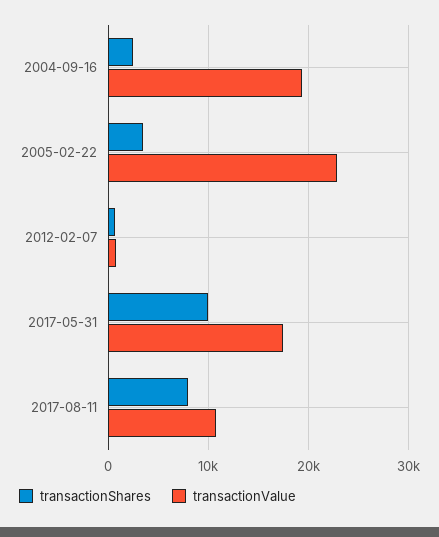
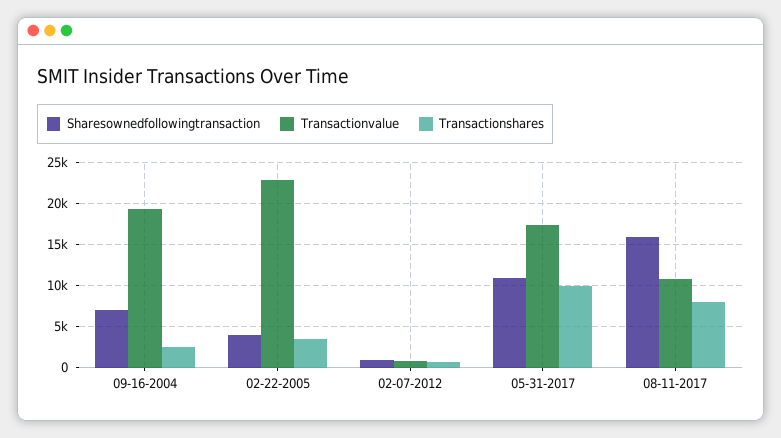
  {
    "transactionShares": {
      "2004-09-16": 3000,
      "2005-02-22": 3000,
      "2012-02-07": 1000,
      "2017-05-31": 10000,
      "2017-08-11": 8000
    },
    "transactionValue": {
      "2004-09-16": 19000,
      "2005-02-22": 23000,
      "2012-02-07": 1000,
      "2017-05-31": 17000,
      "2017-08-11": 11000
-   }
+   },
+   "Sharesownedfollowingtransaction": {
+     "2004-09-16": 7000,
+     "2005-02-22": 4000,
+     "2012-02-07": 1000,
+     "2017-05-31": 11000,
+     "2017-08-11": 16000
+   }
  }

